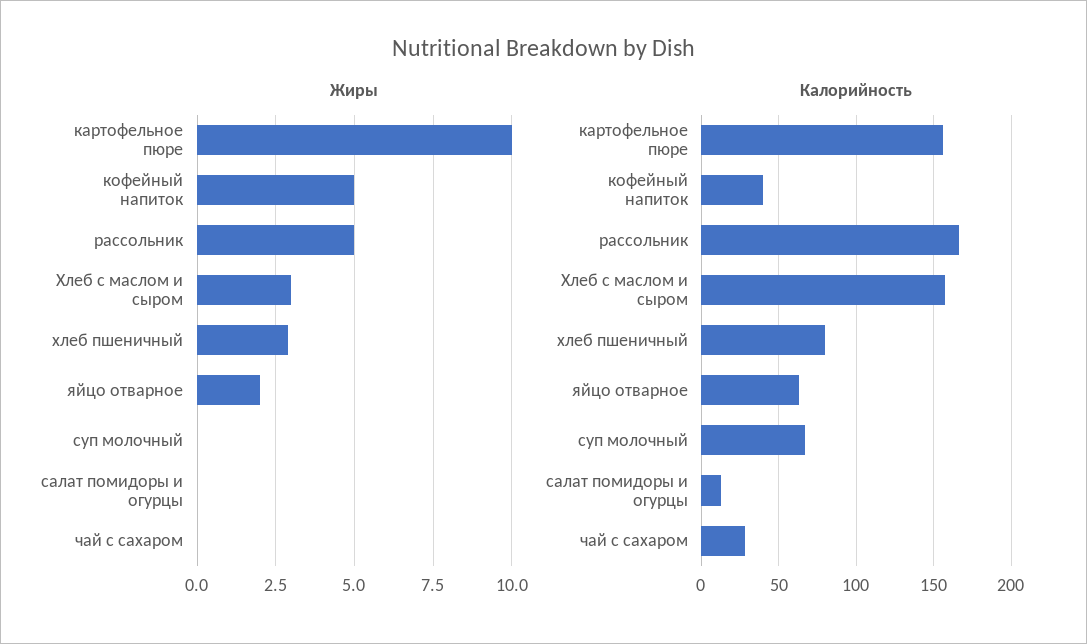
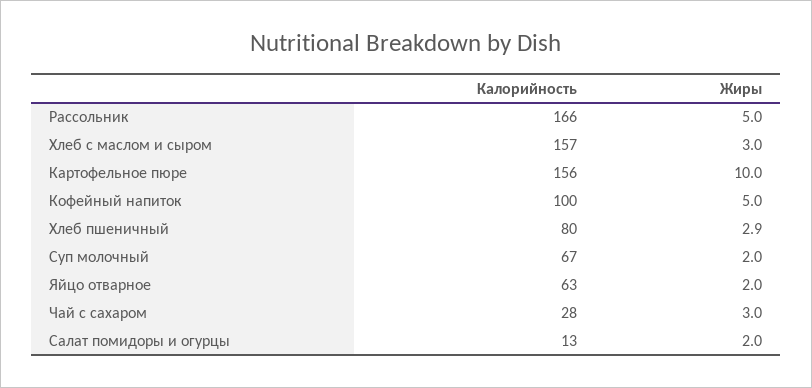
  {
    "Жиры": {
      "картофельное пюре": 10,
      "кофейный напиток": 5,
      "рассольник": 5,
      "Хлеб с маслом и сыром": 3,
      "хлеб пшеничный": 2.9,
      "яйцо отварное": 2,
-     "суп молочный": 0,
+     "суп молочный": 2,
-     "салат помидоры и огурцы": 0,
+     "салат помидоры и огурцы": 2,
-     "чай с сахаром": 0
+     "чай с сахаром": 3
    },
    "Калорийность": {
      "картофельное пюре": 156,
-     "кофейный напиток": 40,
+     "кофейный напиток": 100,
      "рассольник": 166,
      "Хлеб с маслом и сыром": 157,
      "хлеб пшеничный": 80,
      "яйцо отварное": 63,
      "суп молочный": 67,
      "салат помидоры и огурцы": 13,
      "чай с сахаром": 28
    }
  }

